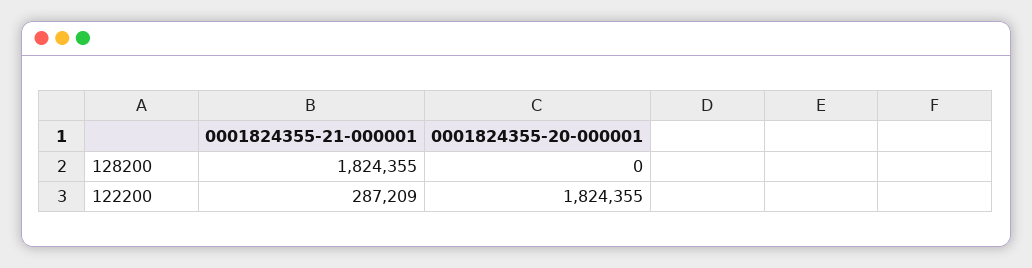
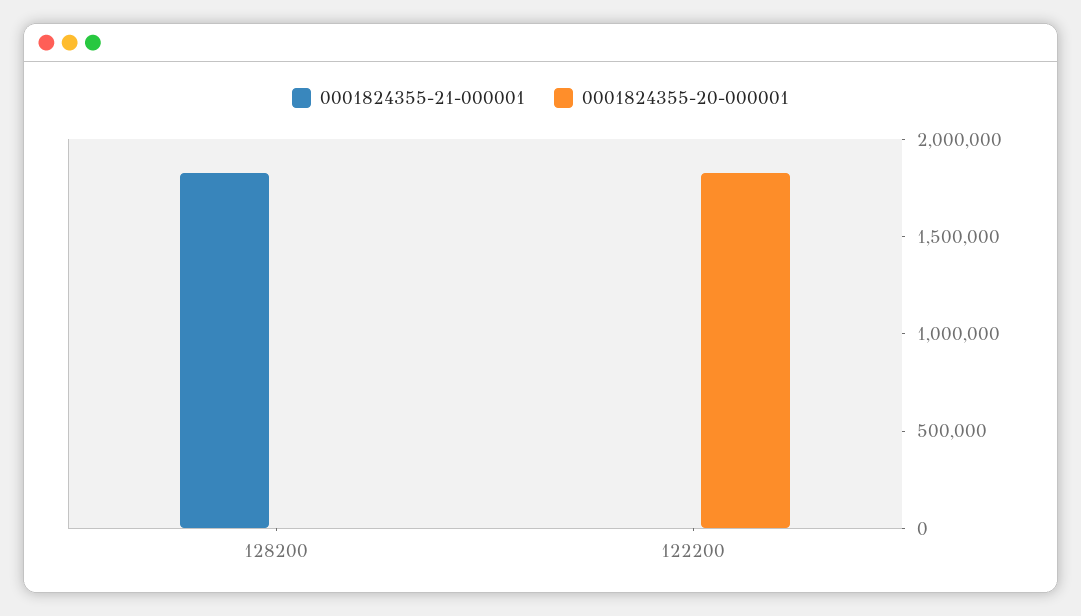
  {
    "0001824355-21-000001": {
      "128200": 1824355,
-     "122200": 287209
+     "122200": 0
    },
    "0001824355-20-000001": {
      "128200": 0,
      "122200": 1824355
    }
  }

